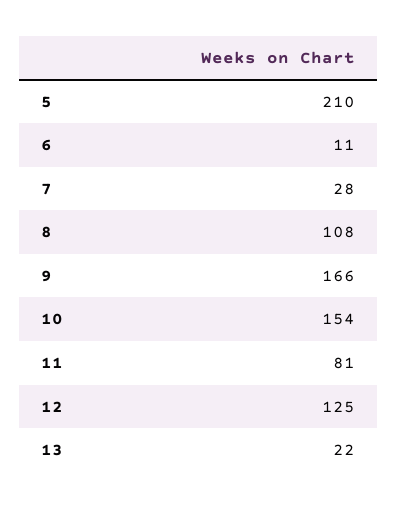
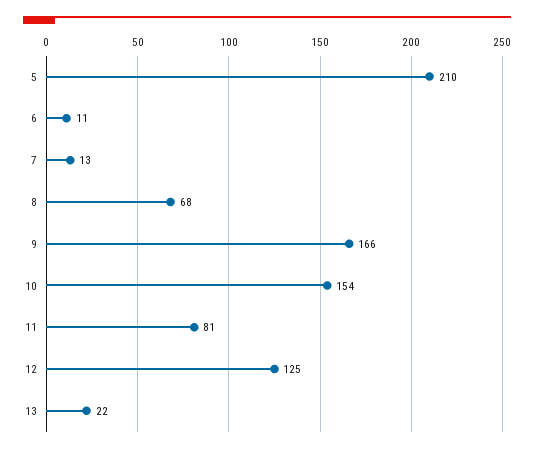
  {
    "5": 210,
    "6": 11,
-   "7": 28,
+   "7": 13,
-   "8": 108,
+   "8": 68,
    "9": 166,
    "10": 154,
    "11": 81,
    "12": 125,
    "13": 22
  }

